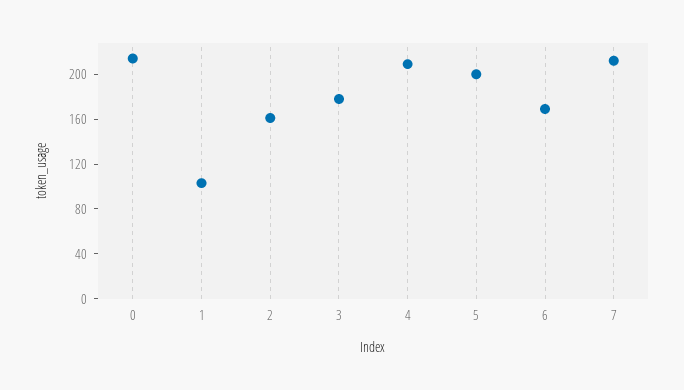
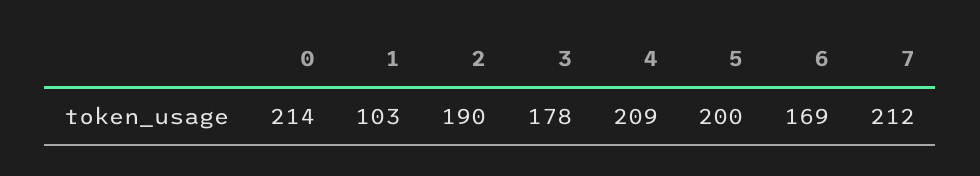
  {
    "0": 214,
    "1": 103,
-   "2": 160,
+   "2": 190,
    "3": 178,
    "4": 209,
    "5": 200,
    "6": 169,
    "7": 212
  }

